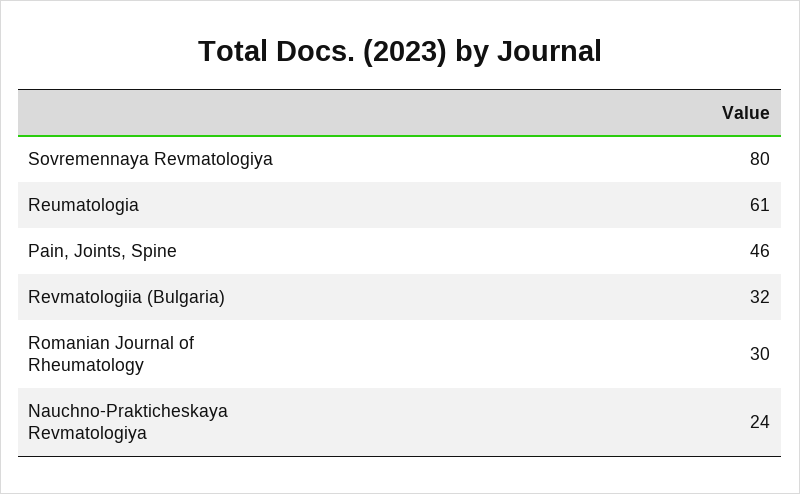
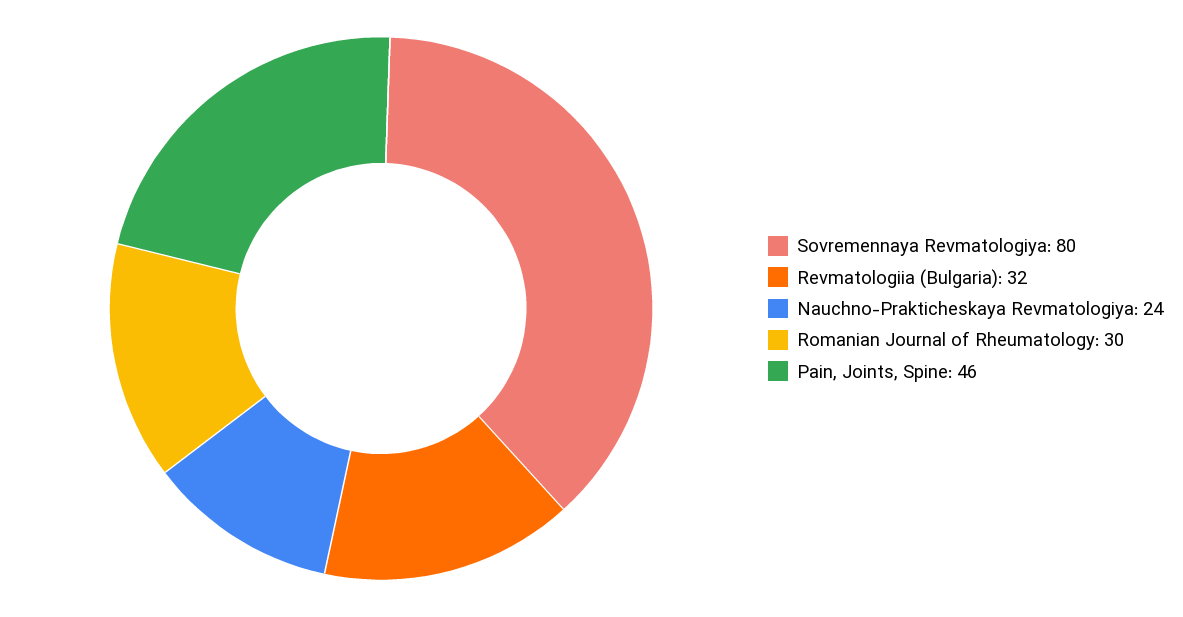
  {
    "Sovremennaya Revmatologiya": 80,
-   "Reumatologia": 61,
    "Pain, Joints, Spine": 46,
    "Revmatologiia (Bulgaria)": 32,
    "Romanian Journal of Rheumatology": 30,
    "Nauchno-Prakticheskaya Revmatologiya": 24
  }

